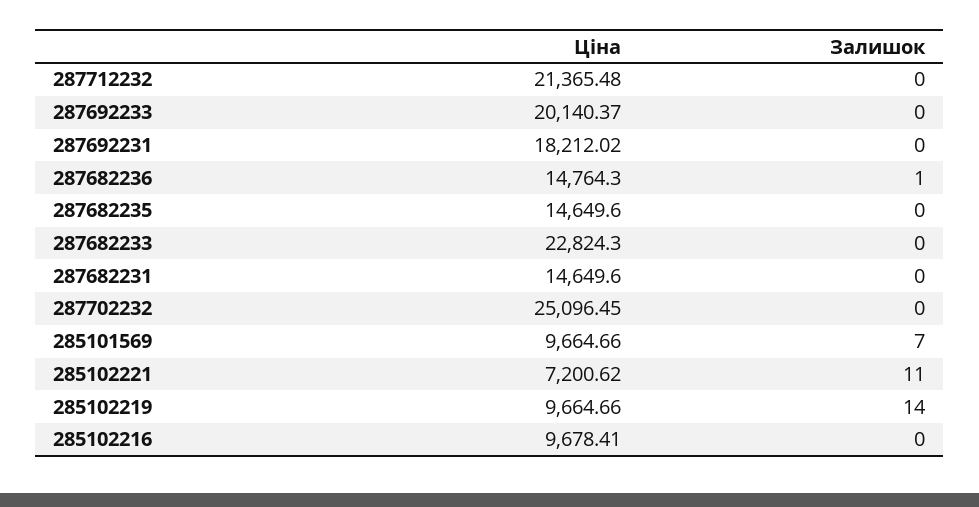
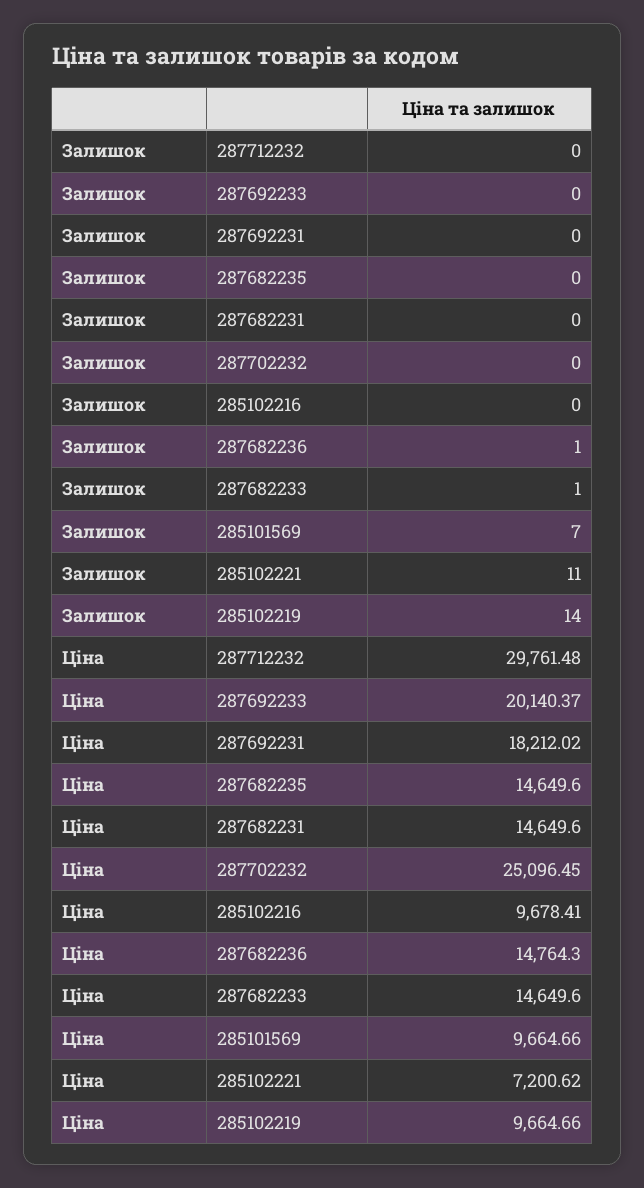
  {
    "Ціна": {
-     "287712232": 21365.48,
+     "287712232": 29761.48,
      "287692233": 20140.37,
      "287692231": 18212.02,
      "287682236": 14764.3,
      "287682235": 14649.6,
-     "287682233": 22824.3,
+     "287682233": 14649.6,
      "287682231": 14649.6,
      "287702232": 25096.45,
      "285101569": 9664.66,
      "285102221": 7200.62,
      "285102219": 9664.66,
      "285102216": 9678.41
    },
    "Залишок": {
      "287712232": 0,
      "287692233": 0,
      "287692231": 0,
      "287682236": 1,
      "287682235": 0,
-     "287682233": 0,
+     "287682233": 1,
      "287682231": 0,
      "287702232": 0,
      "285101569": 7,
      "285102221": 11,
      "285102219": 14,
      "285102216": 0
    }
  }

